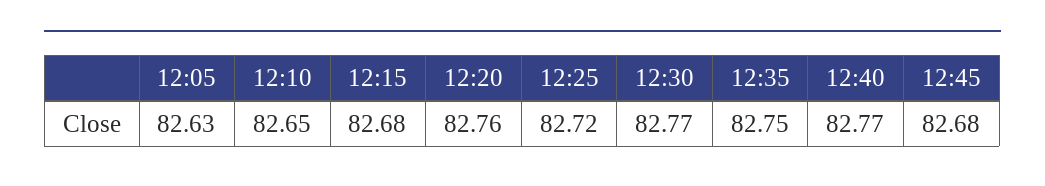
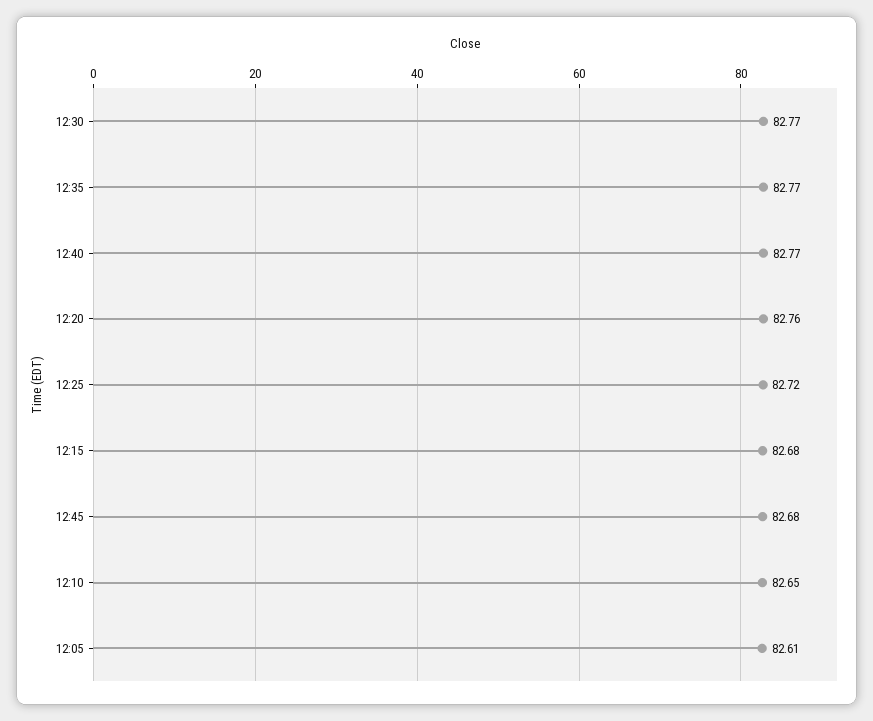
  {
-   "12:05": 82.63,
+   "12:05": 82.61,
    "12:10": 82.65,
    "12:15": 82.68,
    "12:20": 82.76,
    "12:25": 82.72,
    "12:30": 82.77,
-   "12:35": 82.75,
+   "12:35": 82.77,
    "12:40": 82.77,
    "12:45": 82.68
  }

